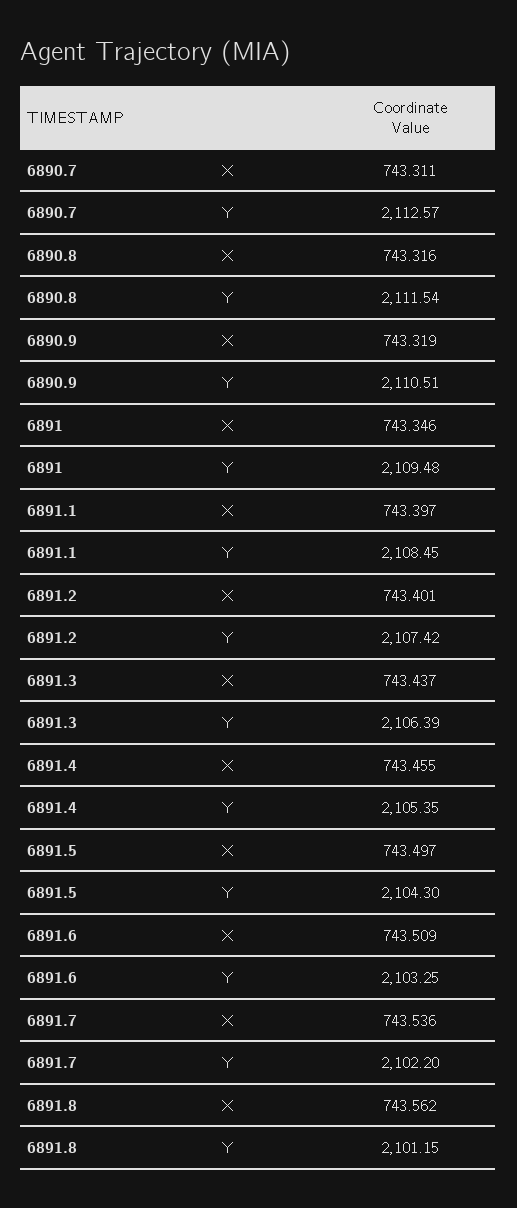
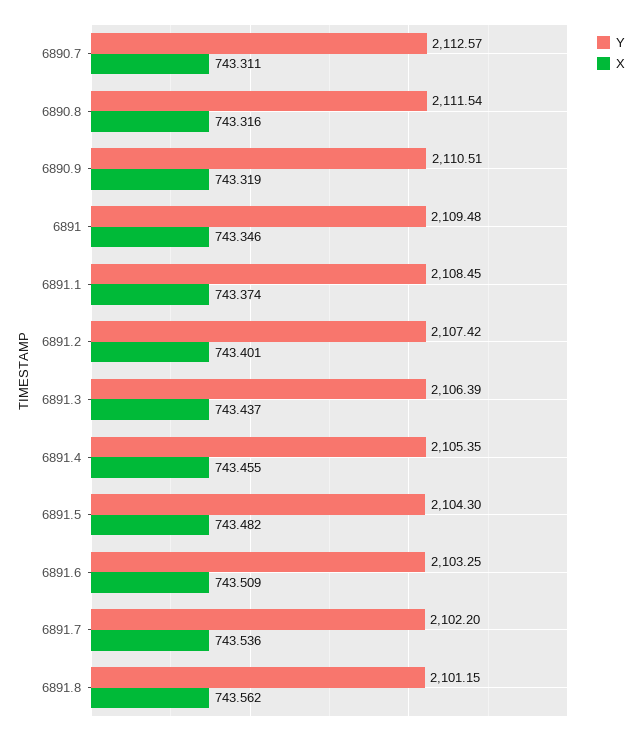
  {
    "X": {
      "6890.7": 743.311,
      "6890.8": 743.316,
      "6890.9": 743.319,
      "6891": 743.346,
-     "6891.1": 743.397,
+     "6891.1": 743.374,
      "6891.2": 743.401,
      "6891.3": 743.437,
      "6891.4": 743.455,
-     "6891.5": 743.497,
+     "6891.5": 743.482,
      "6891.6": 743.509,
      "6891.7": 743.536,
      "6891.8": 743.562
    },
    "Y": {
      "6890.7": 2112.57,
      "6890.8": 2111.54,
      "6890.9": 2110.51,
      "6891": 2109.48,
      "6891.1": 2108.45,
      "6891.2": 2107.42,
      "6891.3": 2106.39,
      "6891.4": 2105.35,
      "6891.5": 2104.3,
      "6891.6": 2103.25,
      "6891.7": 2102.2,
      "6891.8": 2101.15
    }
  }

